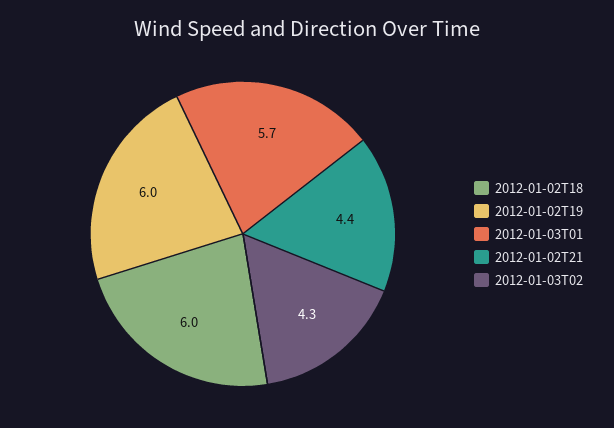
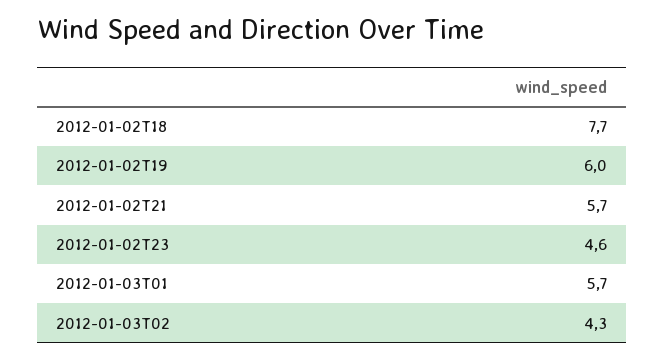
  {
-   "2012-01-02T18": 6,
+   "2012-01-02T18": 7.7,
    "2012-01-02T19": 6,
    "2012-01-03T01": 5.7,
-   "2012-01-02T21": 4.4,
+   "2012-01-02T21": 5.7,
-   "2012-01-03T02": 4.3
+   "2012-01-03T02": 4.3,
+   "2012-01-02T23": 4.6
  }

